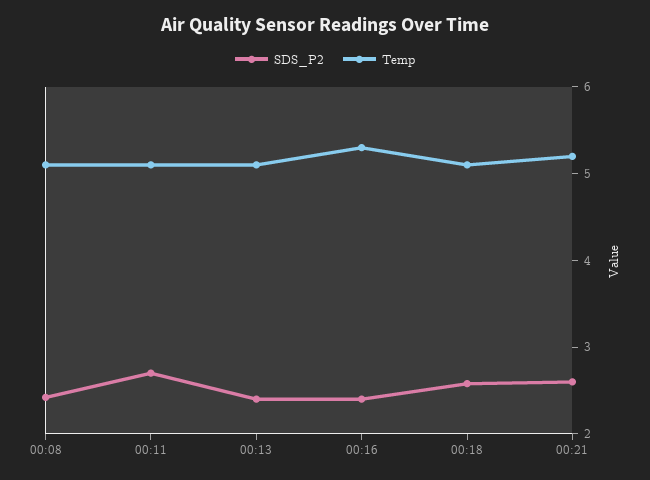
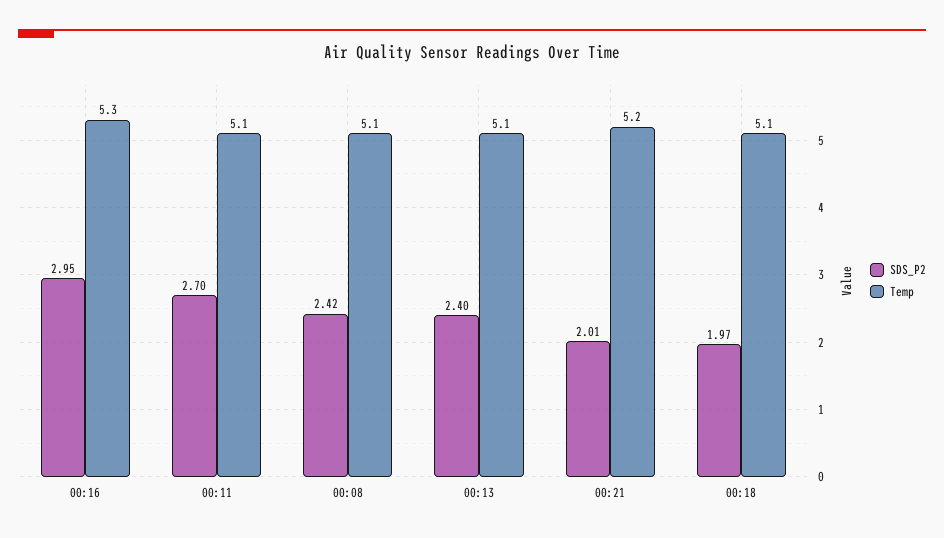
  {
    "SDS_P2": {
      "00:08": 2.42,
      "00:11": 2.7,
      "00:13": 2.4,
-     "00:16": 2.4,
+     "00:16": 2.95,
-     "00:18": 2.6,
+     "00:18": 1.97,
-     "00:21": 2.6
+     "00:21": 2.01
    },
    "Temp": {
      "00:08": 5.1,
      "00:11": 5.1,
      "00:13": 5.1,
      "00:16": 5.3,
      "00:18": 5.1,
      "00:21": 5.2
    }
  }

